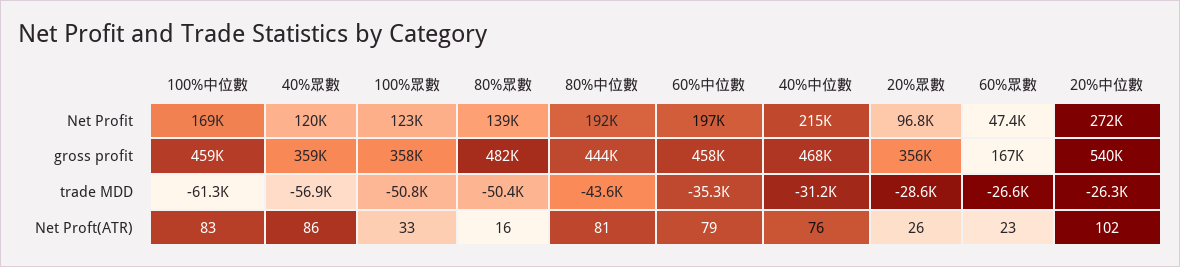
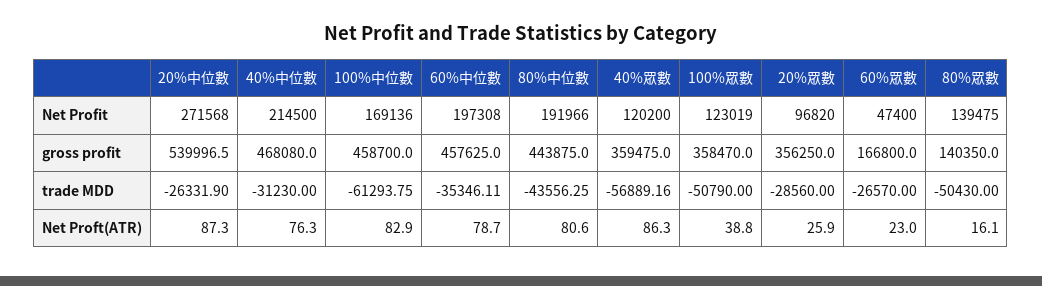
  {
    "100%中位數": {
      "Net Profit": 169136,
      "gross profit": 458700,
      "trade MDD": -61293.75,
      "Net Proft(ATR)": 82.9
    },
    "40%眾數": {
      "Net Profit": 120200,
      "gross profit": 359475,
      "trade MDD": -56889.16,
      "Net Proft(ATR)": 86.3
    },
    "100%眾數": {
      "Net Profit": 123019,
      "gross profit": 358470,
      "trade MDD": -50790,
-     "Net Proft(ATR)": 33
+     "Net Proft(ATR)": 38.8
    },
    "80%眾數": {
      "Net Profit": 139475,
-     "gross profit": 482000,
+     "gross profit": 140350,
      "trade MDD": -50430,
      "Net Proft(ATR)": 16.1
    },
    "80%中位數": {
      "Net Profit": 191966,
      "gross profit": 443875,
      "trade MDD": -43556.25,
      "Net Proft(ATR)": 80.6
    },
    "60%中位數": {
      "Net Profit": 197308,
      "gross profit": 457625,
      "trade MDD": -35346.11,
      "Net Proft(ATR)": 78.7
    },
    "40%中位數": {
      "Net Profit": 214500,
      "gross profit": 468080,
      "trade MDD": -31230,
      "Net Proft(ATR)": 76.3
    },
    "20%眾數": {
      "Net Profit": 96820,
      "gross profit": 356250,
      "trade MDD": -28560,
      "Net Proft(ATR)": 25.9
    },
    "60%眾數": {
      "Net Profit": 47400,
      "gross profit": 166800,
      "trade MDD": -26570,
      "Net Proft(ATR)": 23
    },
    "20%中位數": {
      "Net Profit": 271568,
      "gross profit": 539996.5,
      "trade MDD": -26331.9,
-     "Net Proft(ATR)": 102
+     "Net Proft(ATR)": 87.3
    }
  }

